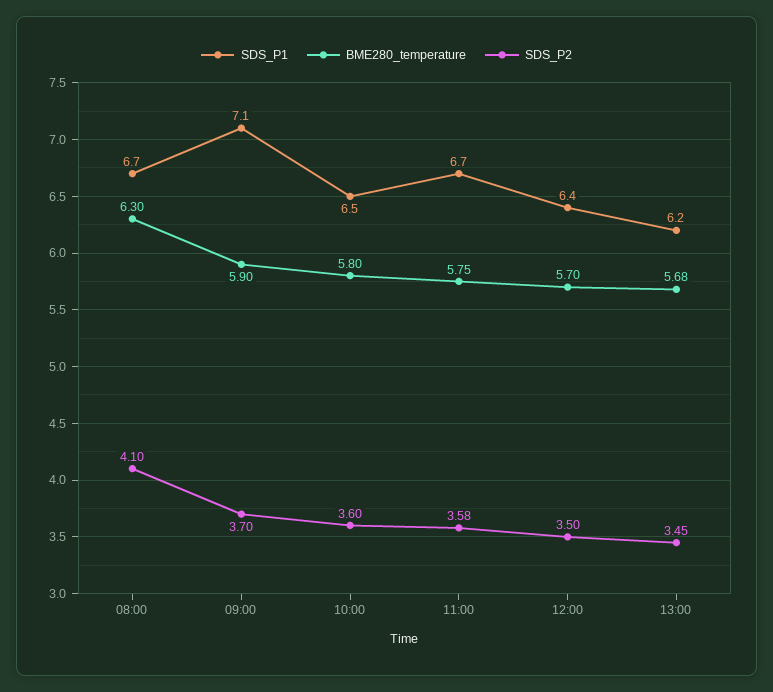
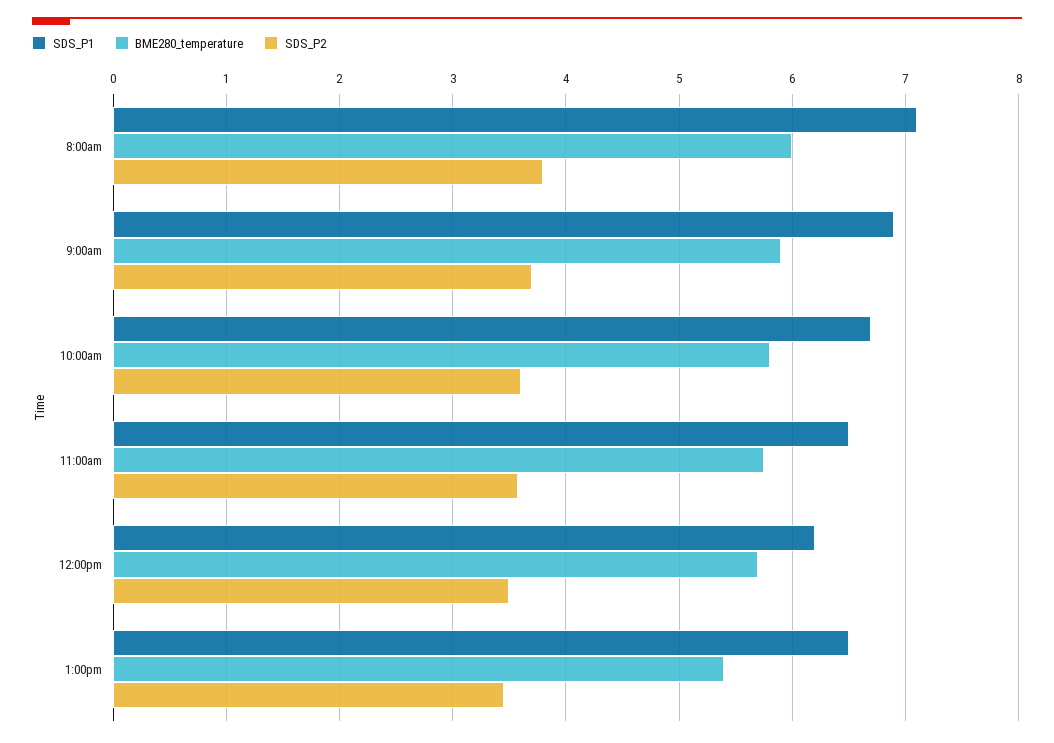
  {
    "SDS_P1": {
-     "08:00": 6.7,
+     "08:00": 7.1,
-     "09:00": 7.1,
+     "09:00": 6.9,
-     "10:00": 6.5,
+     "10:00": 6.7,
-     "11:00": 6.7,
+     "11:00": 6.5,
-     "12:00": 6.4,
+     "12:00": 6.2,
-     "13:00": 6.2
+     "13:00": 6.5
    },
    "BME280_temperature": {
-     "08:00": 6.3,
+     "08:00": 6,
      "09:00": 5.9,
      "10:00": 5.8,
      "11:00": 5.75,
      "12:00": 5.7,
-     "13:00": 5.68
+     "13:00": 5.4
    },
    "SDS_P2": {
-     "08:00": 4.1,
+     "08:00": 3.8,
      "09:00": 3.7,
      "10:00": 3.6,
      "11:00": 3.58,
      "12:00": 3.5,
      "13:00": 3.45
    }
  }

